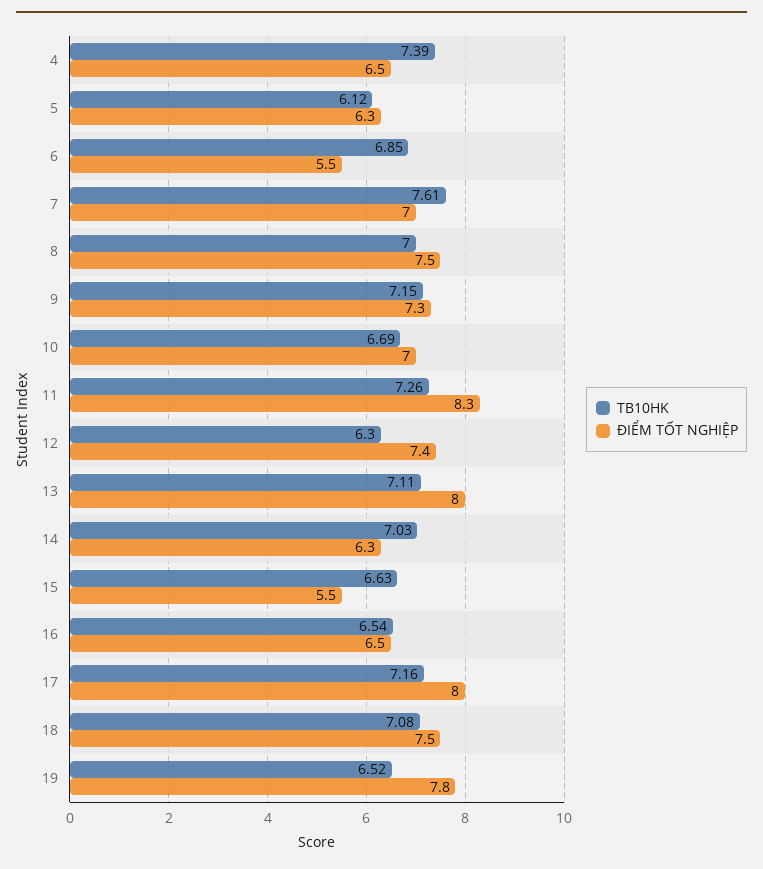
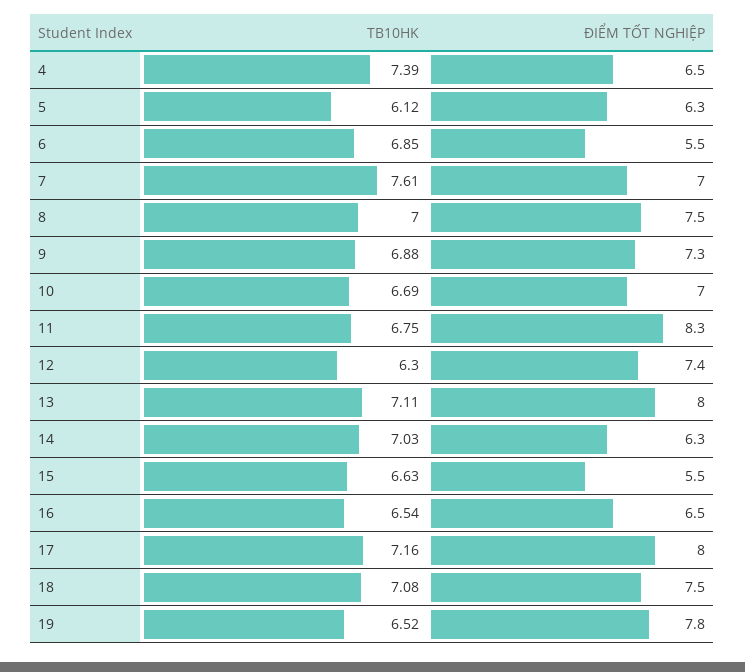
  {
    "TB10HK": {
      "4": 7.39,
      "5": 6.12,
      "6": 6.85,
      "7": 7.61,
      "8": 7,
-     "9": 7.15,
+     "9": 6.88,
      "10": 6.69,
-     "11": 7.26,
+     "11": 6.75,
      "12": 6.3,
      "13": 7.11,
      "14": 7.03,
      "15": 6.63,
      "16": 6.54,
      "17": 7.16,
      "18": 7.08,
      "19": 6.52
    },
    "ĐIỂM TỐT NGHIỆP": {
      "4": 6.5,
      "5": 6.3,
      "6": 5.5,
      "7": 7,
      "8": 7.5,
      "9": 7.3,
      "10": 7,
      "11": 8.3,
      "12": 7.4,
      "13": 8,
      "14": 6.3,
      "15": 5.5,
      "16": 6.5,
      "17": 8,
      "18": 7.5,
      "19": 7.8
    }
  }

